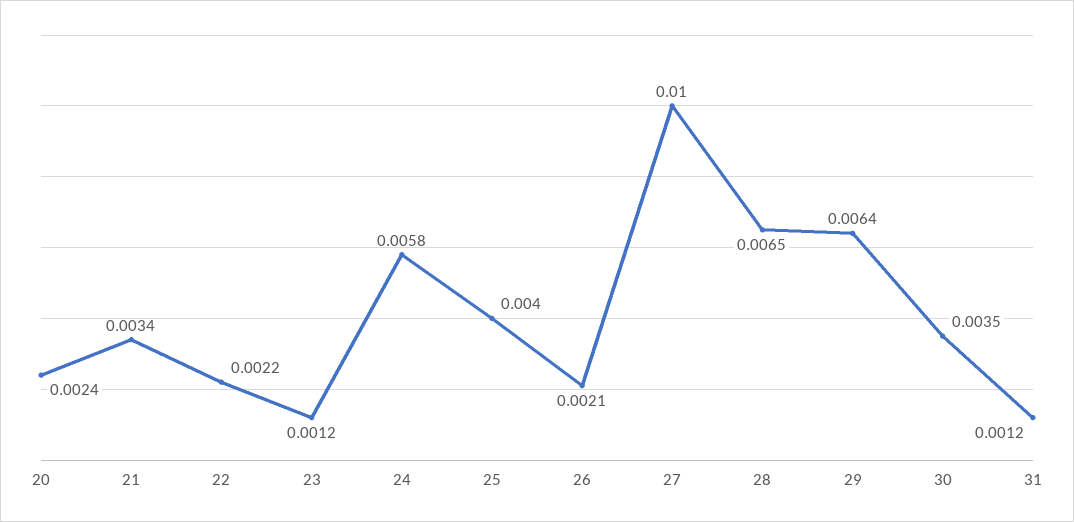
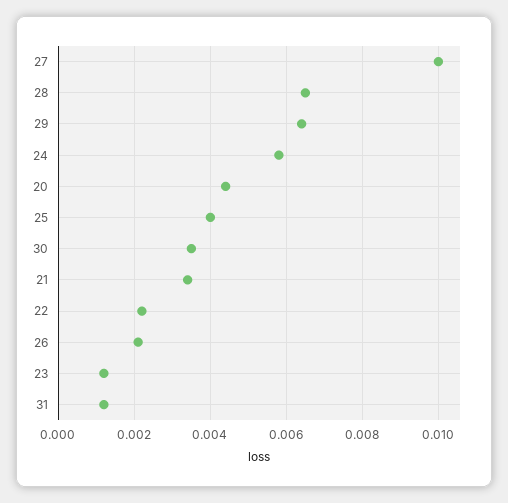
  {
-   "20": 0.0024,
+   "20": 0.0045,
    "21": 0.0034,
    "22": 0.0022,
    "23": 0.0012,
    "24": 0.0058,
    "25": 0.004,
    "26": 0.0021,
    "27": 0.01,
    "28": 0.0065,
    "29": 0.0064,
    "30": 0.0035,
    "31": 0.0012
  }

